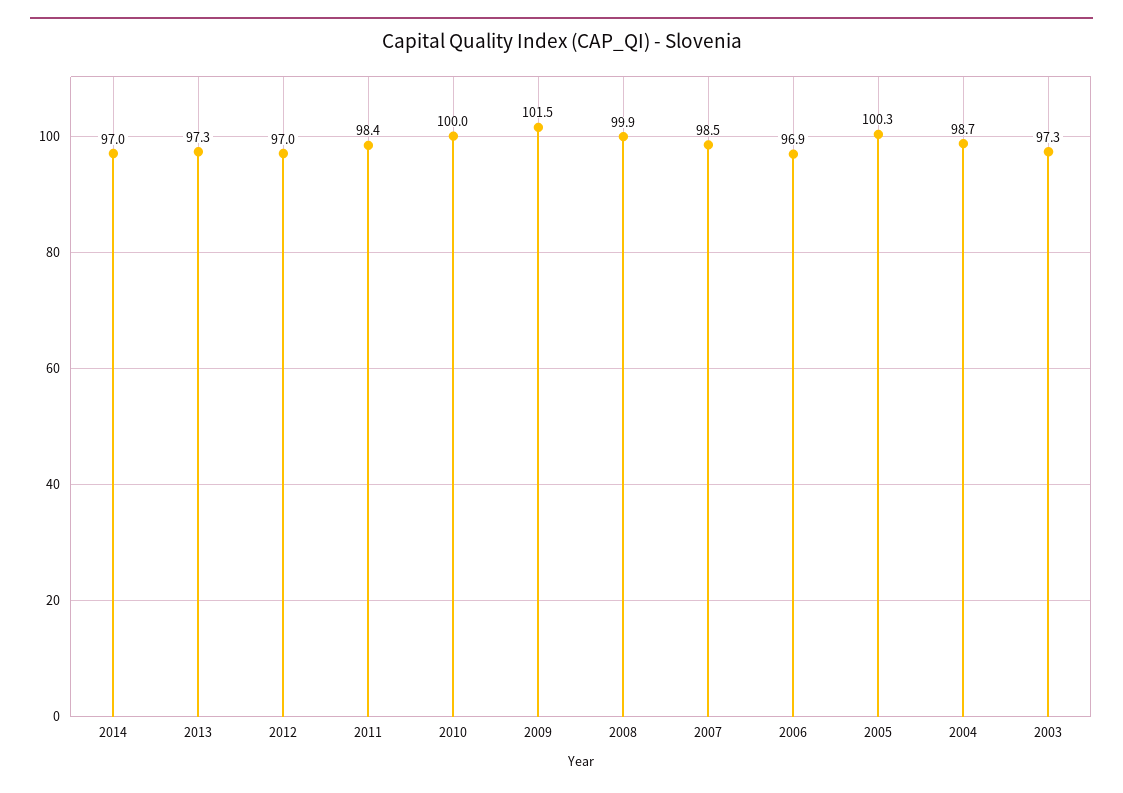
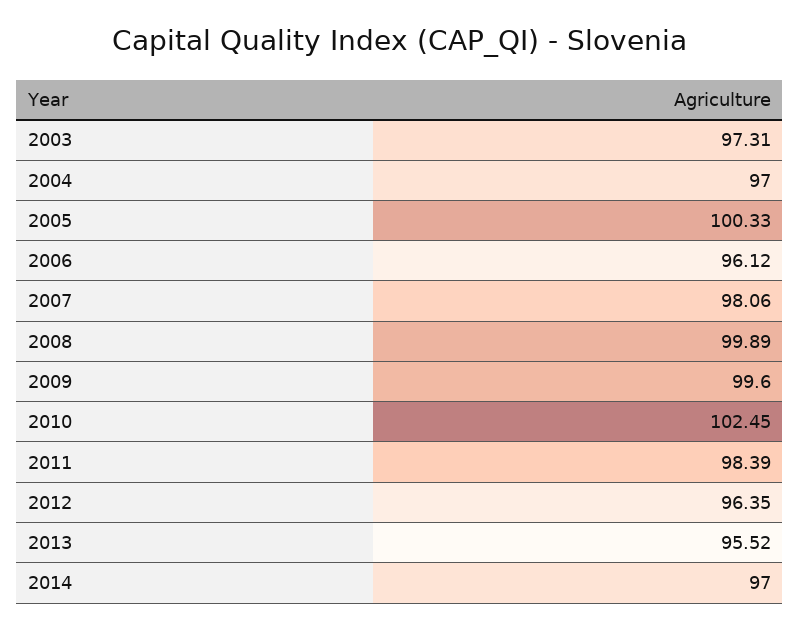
  {
    "2014": 97,
-   "2013": 97.3,
+   "2013": 95.52,
-   "2012": 97,
+   "2012": 96.35,
    "2011": 98.39,
-   "2010": 100,
+   "2010": 102.45,
-   "2009": 101.5,
+   "2009": 99.6,
    "2008": 99.89,
-   "2007": 98.5,
+   "2007": 98.06,
-   "2006": 96.9,
+   "2006": 96.12,
    "2005": 100.33,
-   "2004": 98.7,
+   "2004": 97,
    "2003": 97.31
  }

